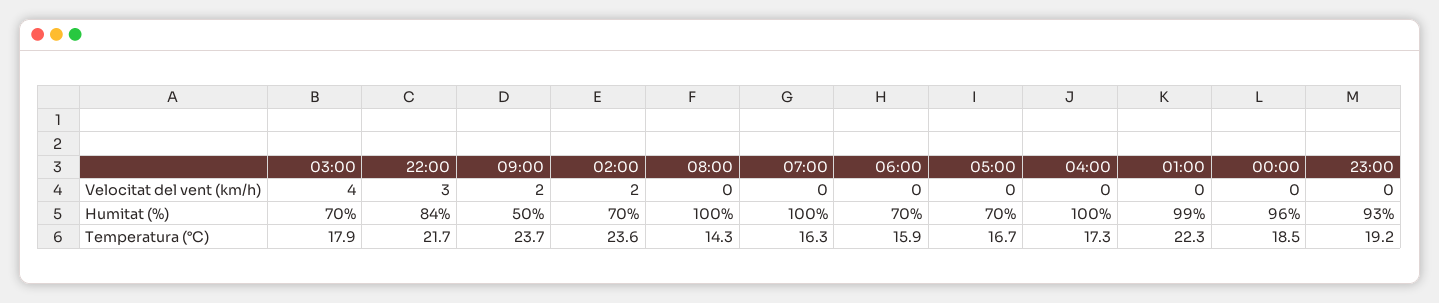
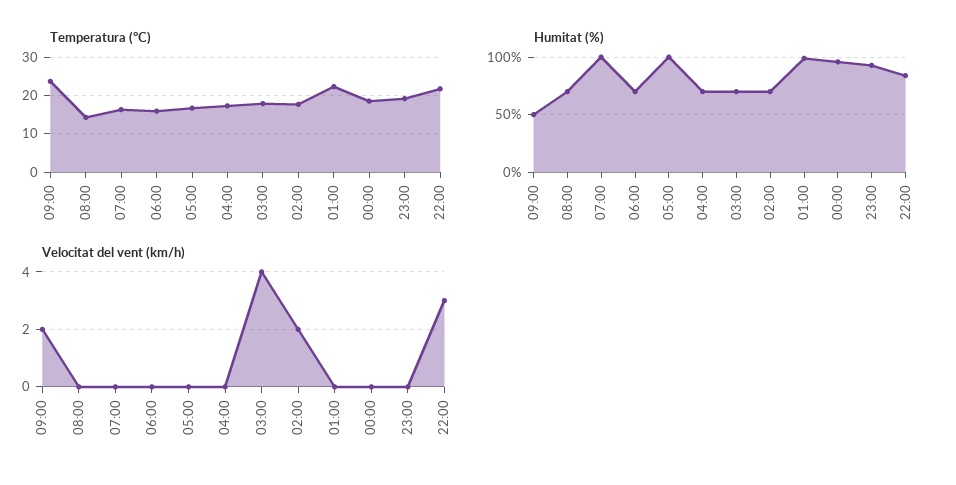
  {
    "Velocitat del vent (km/h)": {
      "03:00": 4,
      "22:00": 3,
      "09:00": 2,
      "02:00": 2,
      "08:00": 0,
      "07:00": 0,
      "06:00": 0,
      "05:00": 0,
      "04:00": 0,
      "01:00": 0,
      "00:00": 0,
      "23:00": 0
    },
    "Humitat (%)": {
      "03:00": 70,
      "22:00": 84,
      "09:00": 50,
      "02:00": 70,
-     "08:00": 100,
+     "08:00": 70,
      "07:00": 100,
      "06:00": 70,
-     "05:00": 70,
+     "05:00": 100,
-     "04:00": 100,
+     "04:00": 70,
      "01:00": 99,
      "00:00": 96,
      "23:00": 93
    },
    "Temperatura (°C)": {
      "03:00": 17.9,
      "22:00": 21.7,
      "09:00": 23.7,
-     "02:00": 23.6,
+     "02:00": 18,
      "08:00": 14.3,
      "07:00": 16.3,
      "06:00": 15.9,
      "05:00": 16.7,
      "04:00": 17.3,
      "01:00": 22.3,
      "00:00": 18.5,
      "23:00": 19.2
    }
  }

